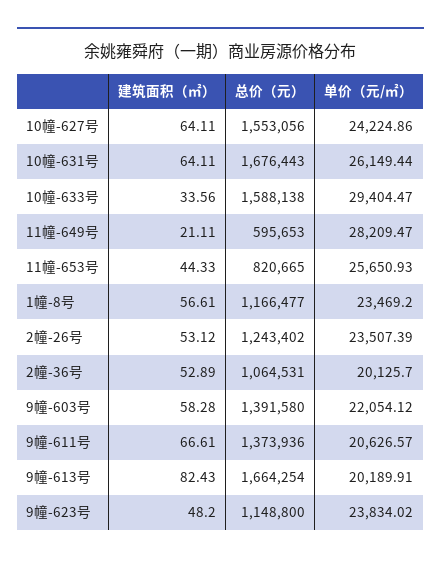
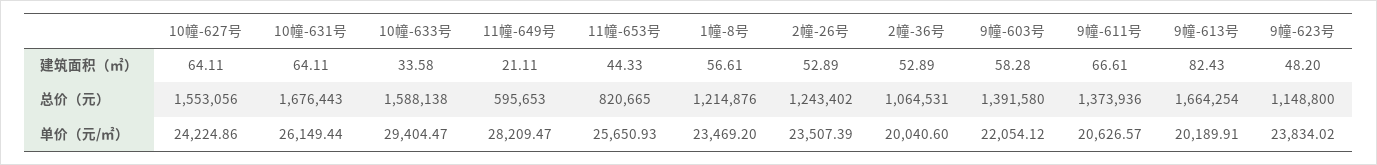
  {
    "建筑面积（㎡）": {
      "10幢-627号": 64.11,
      "10幢-631号": 64.11,
-     "10幢-633号": 33.56,
+     "10幢-633号": 33.58,
      "11幢-649号": 21.11,
      "11幢-653号": 44.33,
      "1幢-8号": 56.61,
-     "2幢-26号": 53.12,
+     "2幢-26号": 52.89,
      "2幢-36号": 52.89,
      "9幢-603号": 58.28,
      "9幢-611号": 66.61,
      "9幢-613号": 82.43,
      "9幢-623号": 48.2
    },
    "总价（元）": {
      "10幢-627号": 1553056,
      "10幢-631号": 1676443,
      "10幢-633号": 1588138,
      "11幢-649号": 595653,
      "11幢-653号": 820665,
-     "1幢-8号": 1166477,
+     "1幢-8号": 1214876,
      "2幢-26号": 1243402,
      "2幢-36号": 1064531,
      "9幢-603号": 1391580,
      "9幢-611号": 1373936,
      "9幢-613号": 1664254,
      "9幢-623号": 1148800
    },
    "单价（元/㎡）": {
      "10幢-627号": 24224.86,
      "10幢-631号": 26149.44,
      "10幢-633号": 29404.47,
      "11幢-649号": 28209.47,
      "11幢-653号": 25650.93,
      "1幢-8号": 23469.2,
      "2幢-26号": 23507.39,
-     "2幢-36号": 20125.7,
+     "2幢-36号": 20040.6,
      "9幢-603号": 22054.12,
      "9幢-611号": 20626.57,
      "9幢-613号": 20189.91,
      "9幢-623号": 23834.02
    }
  }

